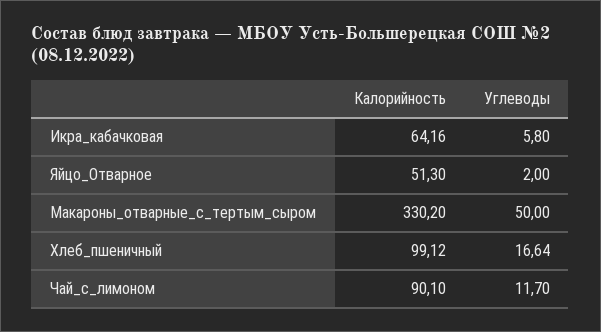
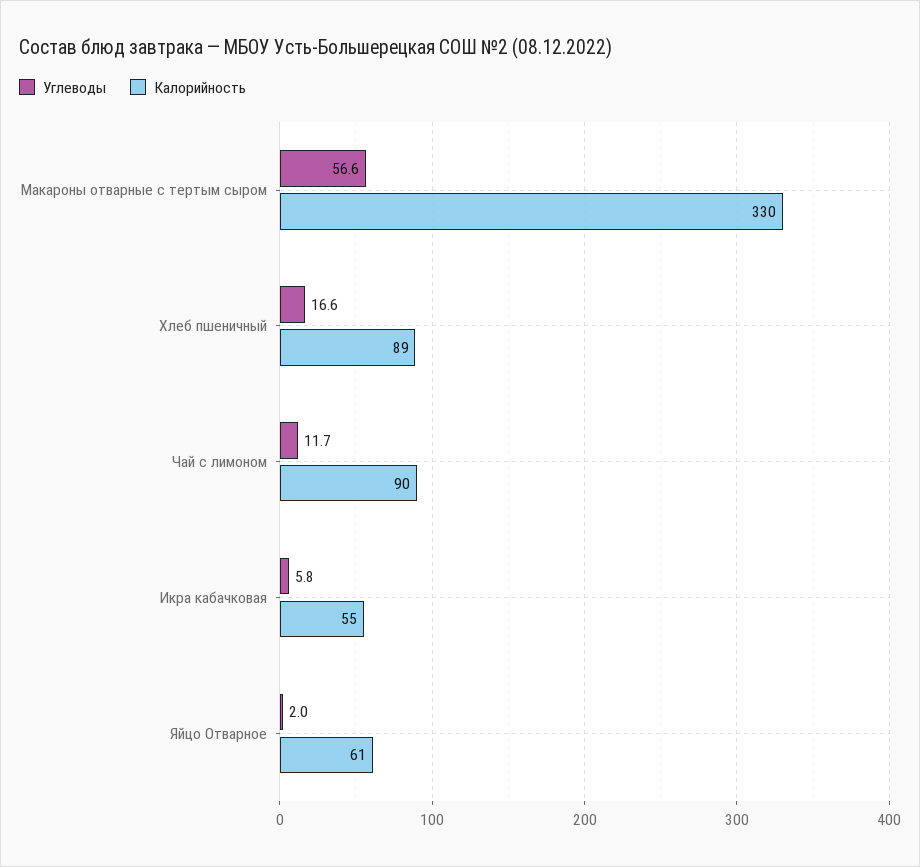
  {
    "Калорийность": {
-     "Икра_кабачковая": 64.16,
+     "Икра_кабачковая": 55,
-     "Яйцо_Отварное": 51.3,
+     "Яйцо_Отварное": 61,
      "Макароны_отварные_с_тертым_сыром": 330.2,
-     "Хлеб_пшеничный": 99.12,
+     "Хлеб_пшеничный": 89,
      "Чай_с_лимоном": 90.1
    },
    "Углеводы": {
      "Икра_кабачковая": 5.8,
      "Яйцо_Отварное": 2,
-     "Макароны_отварные_с_тертым_сыром": 50,
+     "Макароны_отварные_с_тертым_сыром": 56.6,
      "Хлеб_пшеничный": 16.64,
      "Чай_с_лимоном": 11.7
    }
  }

